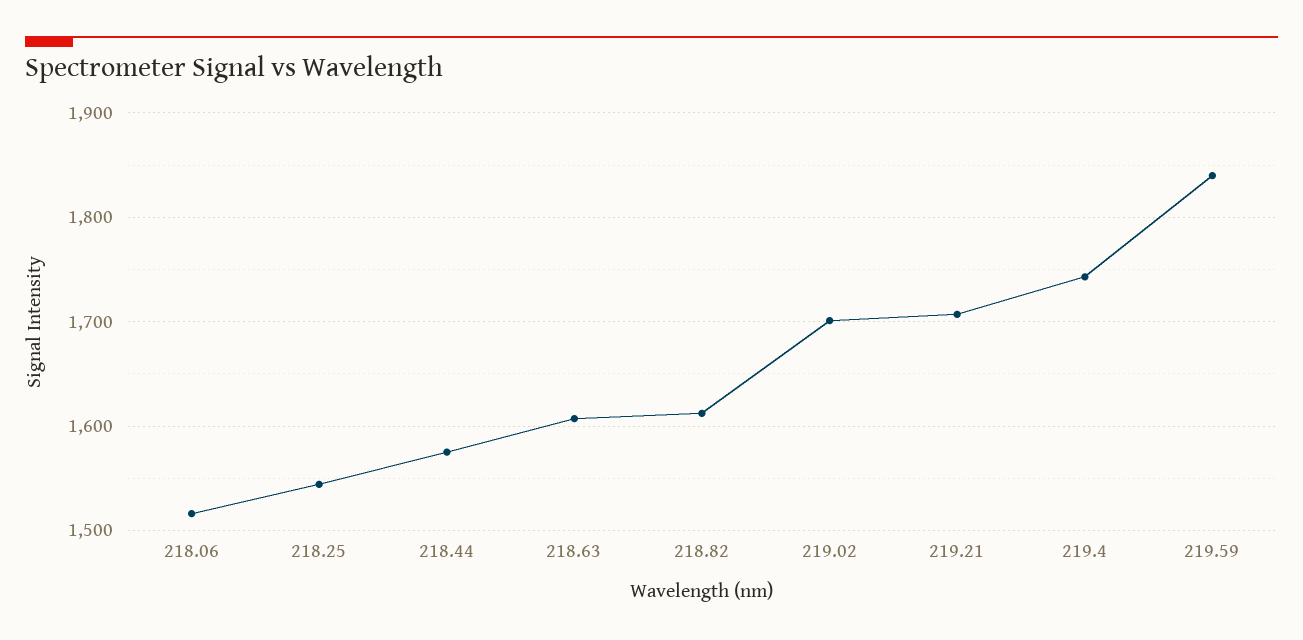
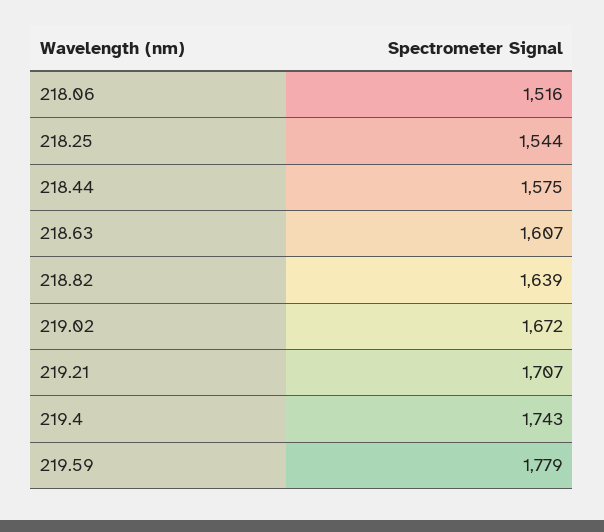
  {
    "218.06": 1516,
    "218.25": 1544,
    "218.44": 1575,
    "218.63": 1607,
-   "218.82": 1610,
+   "218.82": 1639,
-   "219.02": 1700,
+   "219.02": 1672,
    "219.21": 1707,
    "219.4": 1743,
-   "219.59": 1840
+   "219.59": 1779
  }

